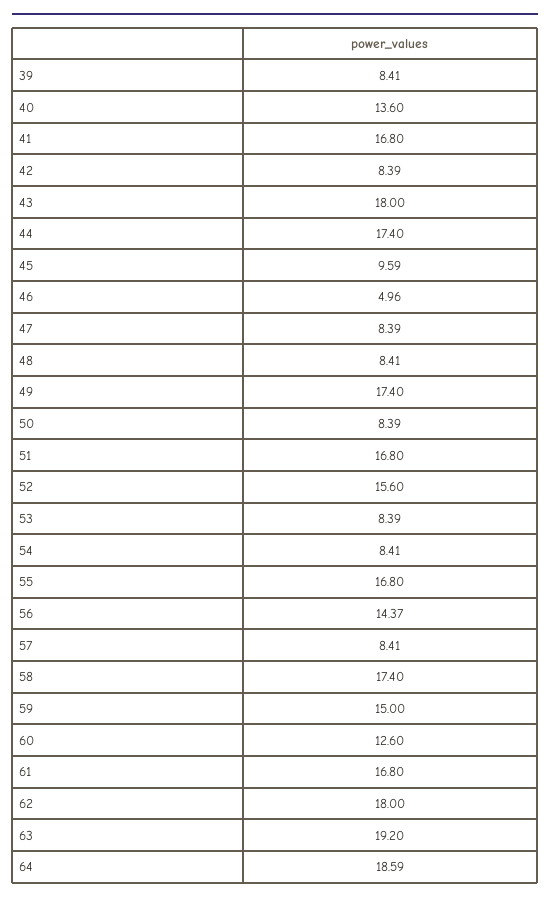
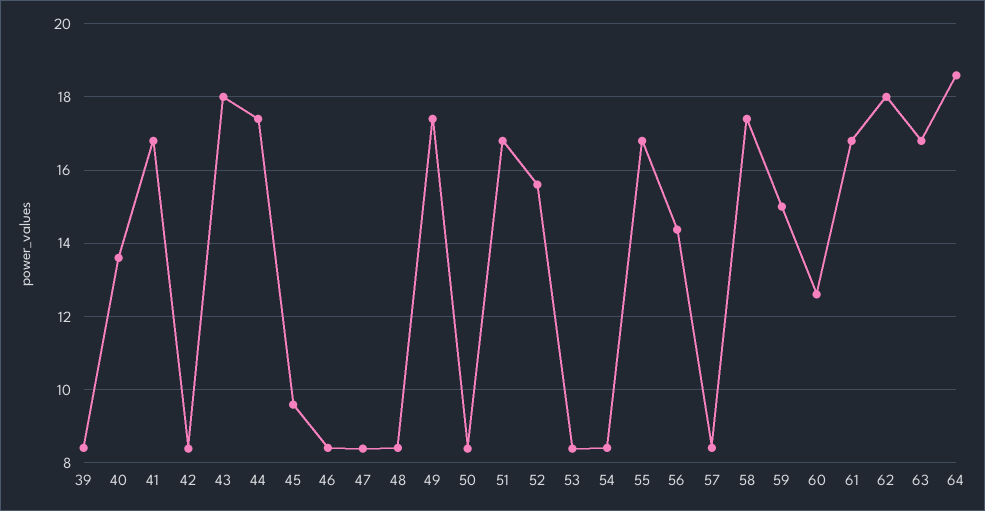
  {
    "39": 8.41,
    "40": 13.6,
    "41": 16.8,
    "42": 8.39,
    "43": 18,
    "44": 17.4,
    "45": 9.59,
-   "46": 4.96,
+   "46": 8.4,
    "47": 8.39,
    "48": 8.41,
    "49": 17.4,
    "50": 8.39,
    "51": 16.8,
    "52": 15.6,
    "53": 8.39,
    "54": 8.41,
    "55": 16.8,
    "56": 14.37,
    "57": 8.41,
    "58": 17.4,
    "59": 15,
    "60": 12.6,
    "61": 16.8,
    "62": 18,
-   "63": 19.2,
+   "63": 16.8,
    "64": 18.59
  }

